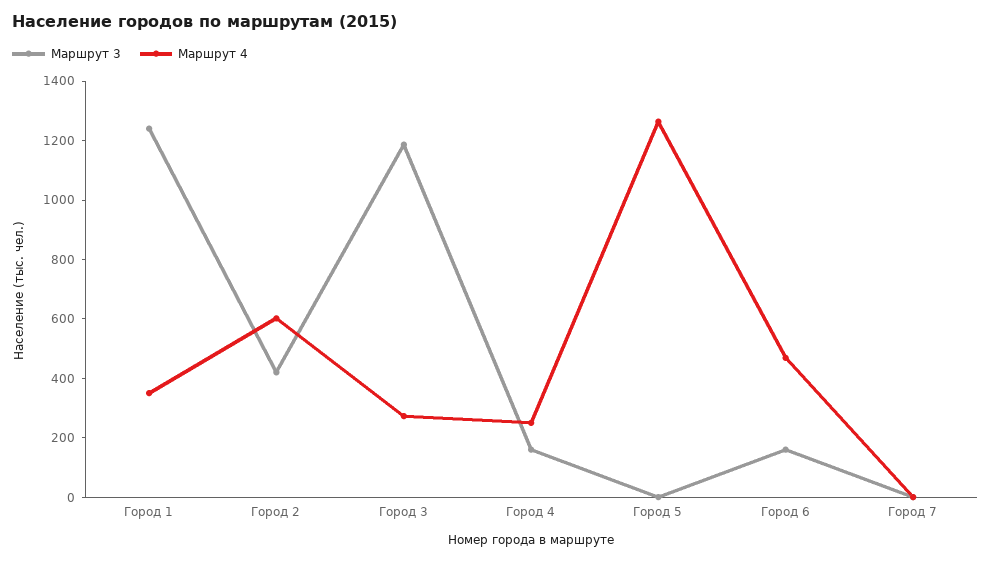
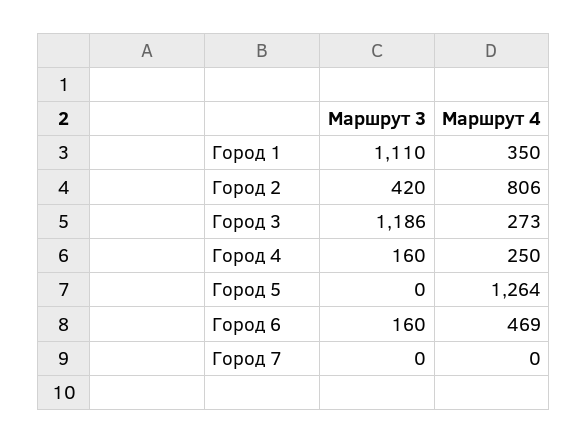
  {
    "Маршрут 3": {
-     "Город 1": 1250,
+     "Город 1": 1110,
      "Город 2": 420,
      "Город 3": 1186,
      "Город 4": 160,
      "Город 5": 0,
      "Город 6": 160,
      "Город 7": 0
    },
    "Маршрут 4": {
      "Город 1": 350,
-     "Город 2": 600,
+     "Город 2": 806,
      "Город 3": 273,
      "Город 4": 250,
      "Город 5": 1264,
      "Город 6": 469,
      "Город 7": 0
    }
  }

